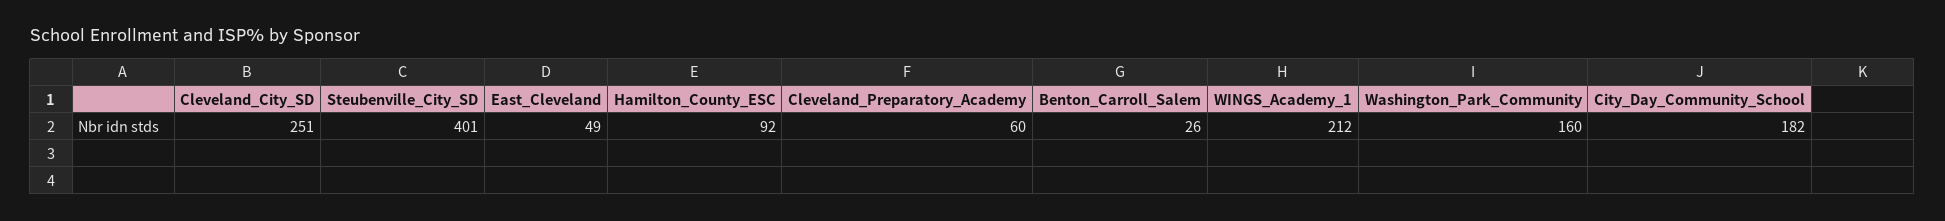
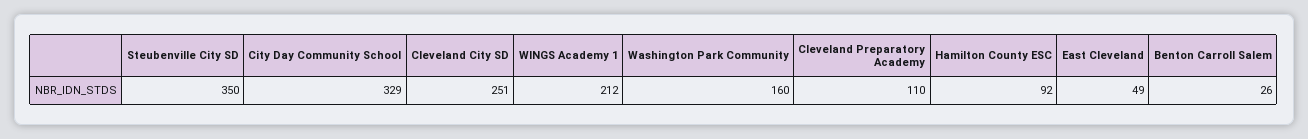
  {
    "Cleveland_City_SD": 251,
-   "Steubenville_City_SD": 401,
+   "Steubenville_City_SD": 350,
    "East_Cleveland": 49,
    "Hamilton_County_ESC": 92,
-   "Cleveland_Preparatory_Academy": 60,
+   "Cleveland_Preparatory_Academy": 110,
    "Benton_Carroll_Salem": 26,
    "WINGS_Academy_1": 212,
    "Washington_Park_Community": 160,
-   "City_Day_Community_School": 182
+   "City_Day_Community_School": 329
  }

